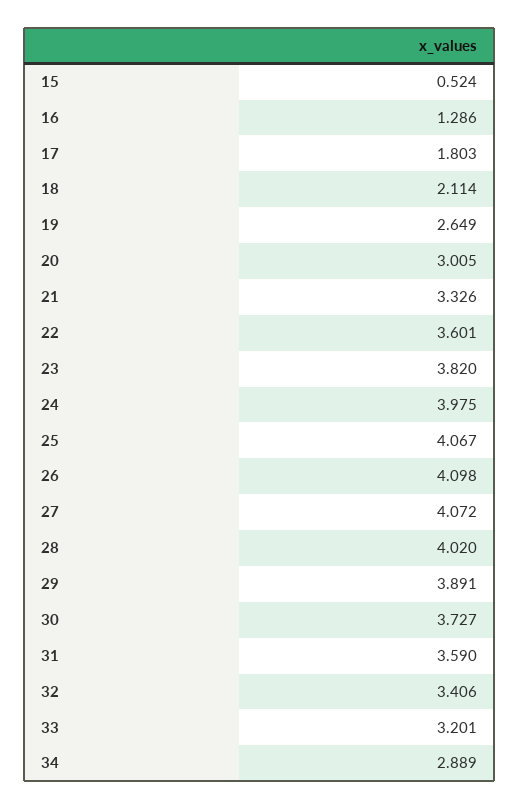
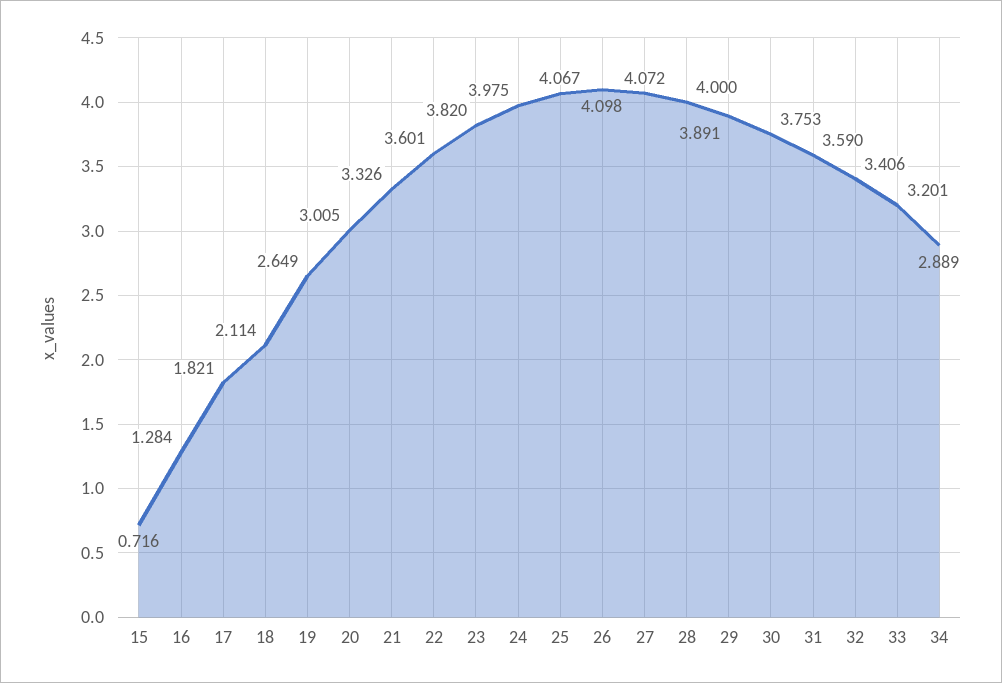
  {
-   "15": 0.524,
+   "15": 0.716,
-   "16": 1.286,
+   "16": 1.284,
-   "17": 1.803,
+   "17": 1.821,
    "18": 2.114,
    "19": 2.649,
    "20": 3.005,
    "21": 3.326,
    "22": 3.601,
    "23": 3.82,
    "24": 3.975,
    "25": 4.067,
    "26": 4.098,
    "27": 4.072,
-   "28": 4.02,
+   "28": 4,
    "29": 3.891,
-   "30": 3.727,
+   "30": 3.753,
    "31": 3.59,
    "32": 3.406,
    "33": 3.201,
    "34": 2.889
  }

